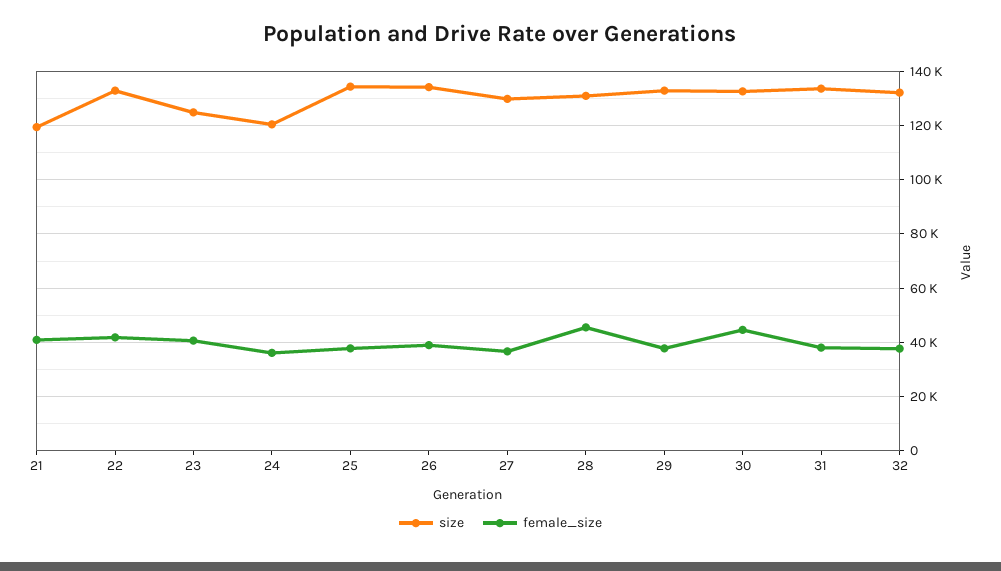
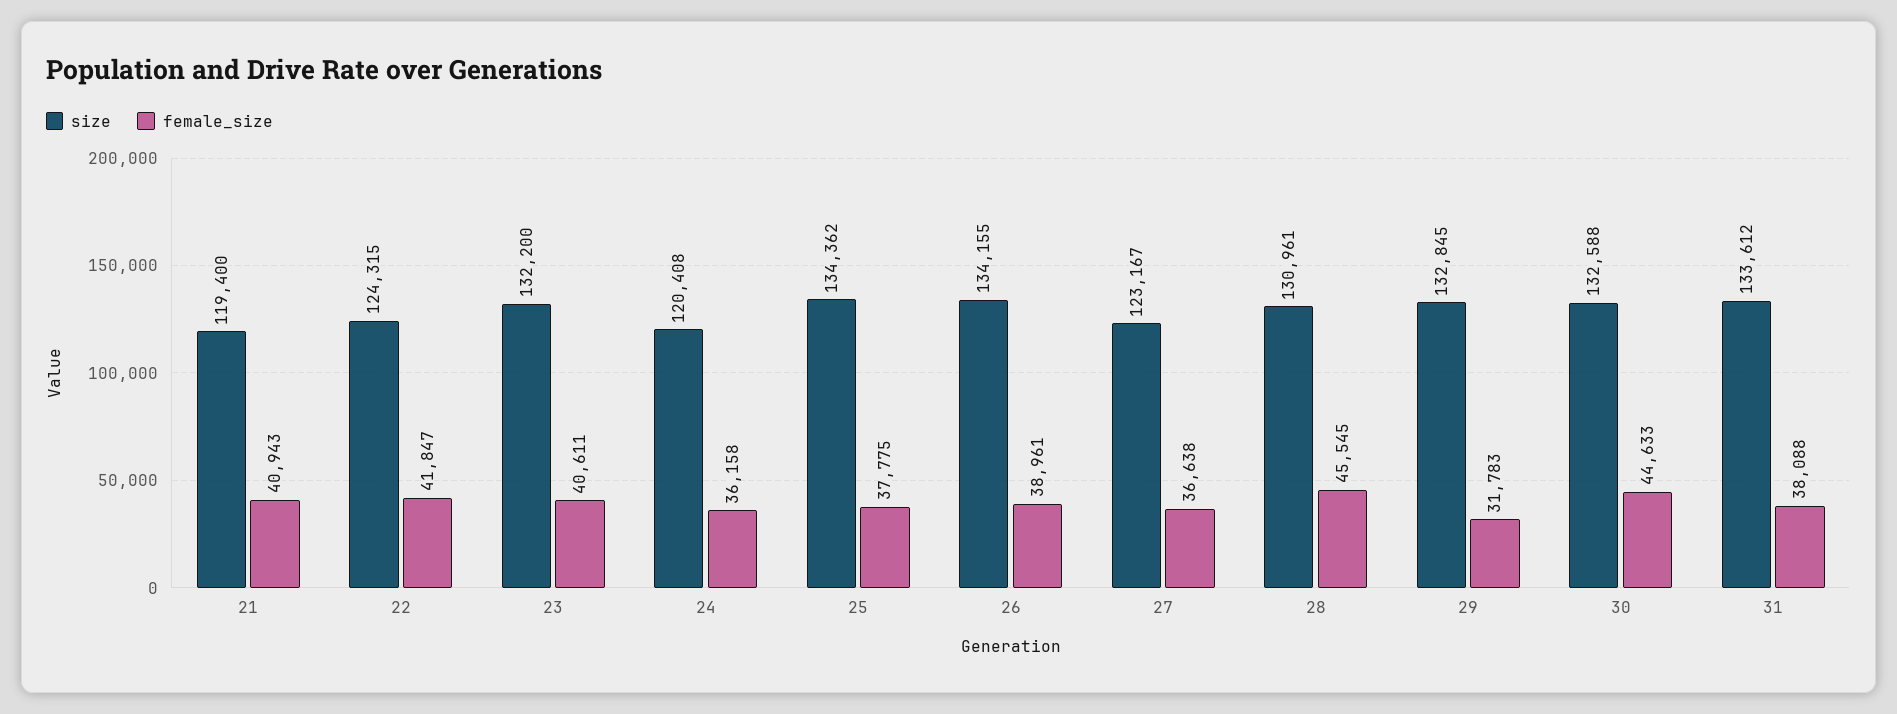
  {
    "size": {
      "21": 119400,
-     "22": 132500,
+     "22": 124315,
-     "23": 125000,
+     "23": 132200,
      "24": 120408,
      "25": 134362,
      "26": 134155,
-     "27": 130000,
+     "27": 123167,
      "28": 130961,
      "29": 132845,
      "30": 132588,
-     "31": 133612,
+     "31": 133612
-     "32": 132500
    },
    "female_size": {
      "21": 40943,
      "22": 41847,
      "23": 40611,
      "24": 36158,
      "25": 37775,
      "26": 38961,
      "27": 36638,
      "28": 45545,
-     "29": 37500,
+     "29": 31783,
      "30": 44633,
-     "31": 38088,
+     "31": 38088
-     "32": 37500
    }
  }

